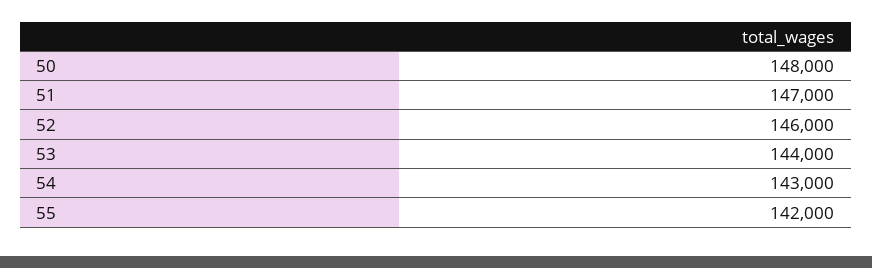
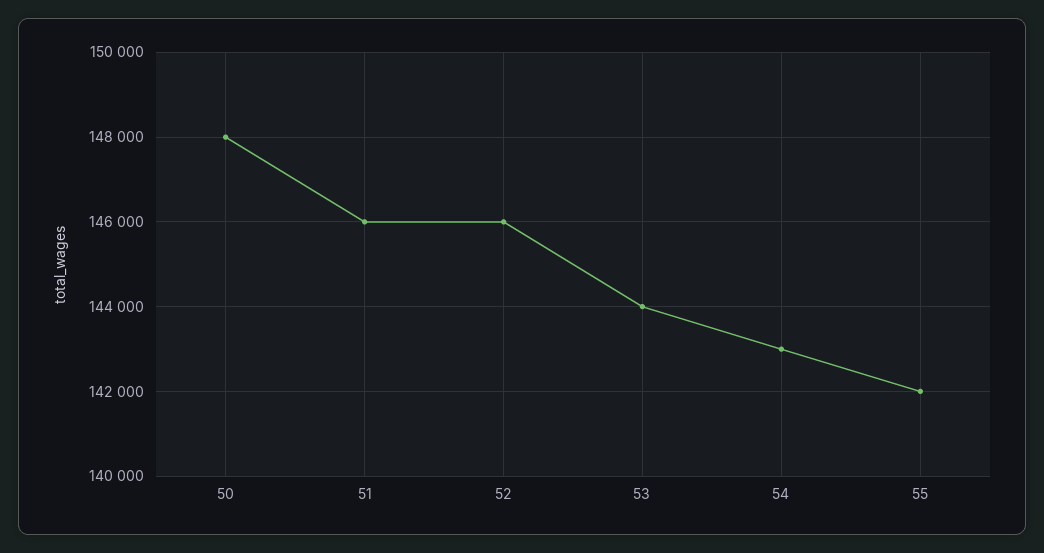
  {
    "50": 148000,
-   "51": 147000,
+   "51": 146000,
    "52": 146000,
    "53": 144000,
    "54": 143000,
    "55": 142000
  }

